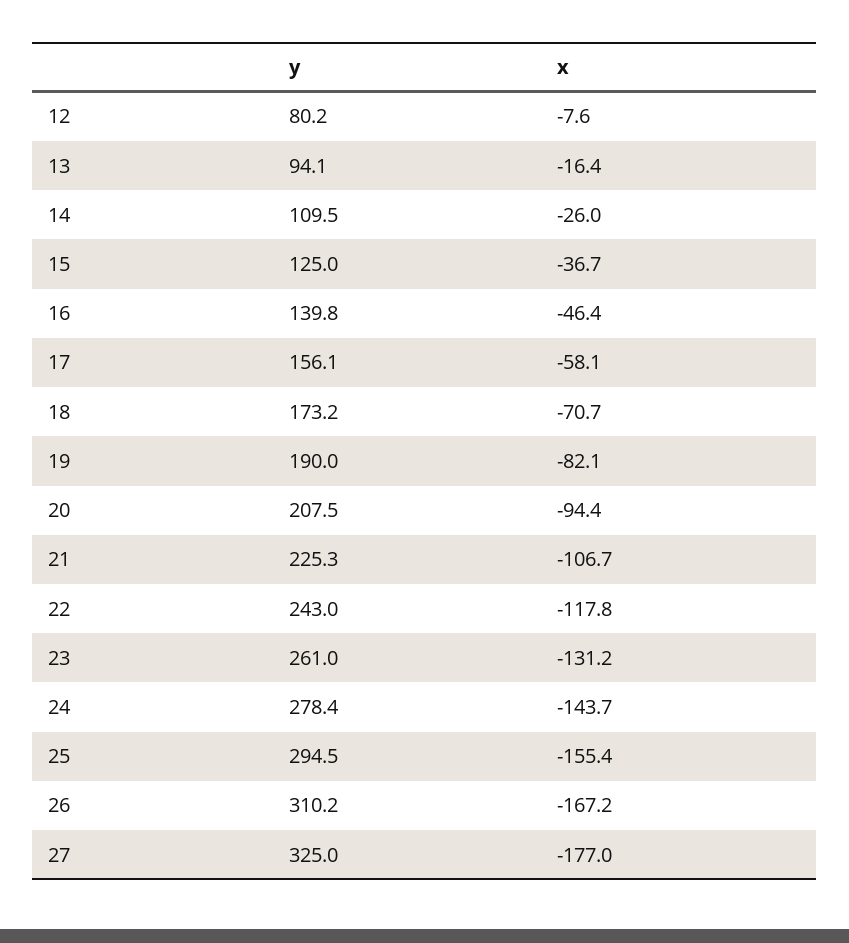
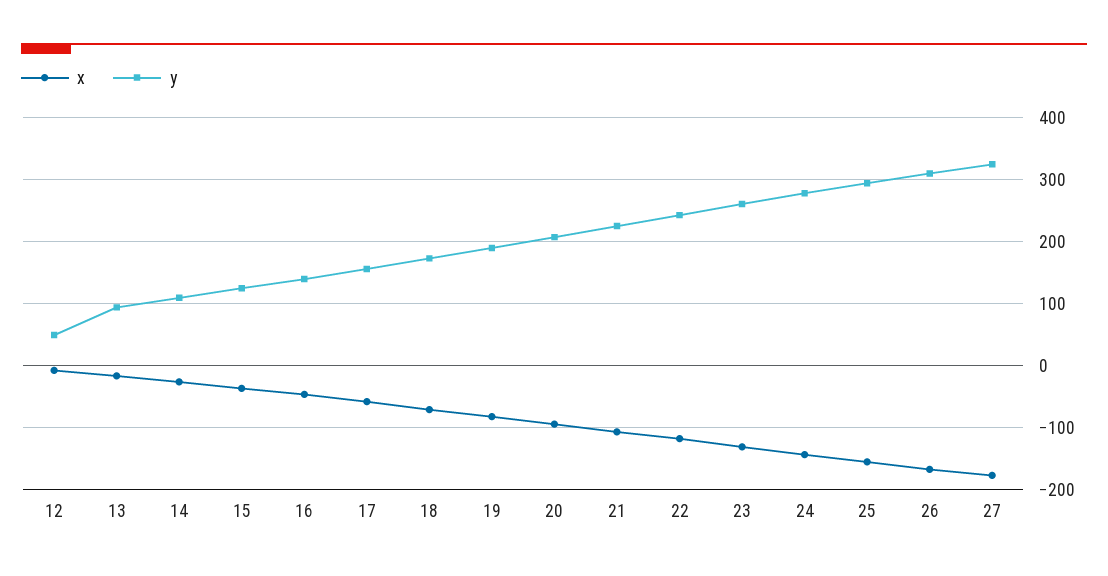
  {
    "y": {
-     "12": 80.2,
+     "12": 50,
      "13": 94.1,
      "14": 109.5,
      "15": 125,
      "16": 139.8,
      "17": 156.1,
      "18": 173.2,
      "19": 190,
      "20": 207.5,
      "21": 225.3,
      "22": 243,
      "23": 261,
      "24": 278.4,
      "25": 294.5,
      "26": 310.2,
      "27": 325
    },
    "x": {
      "12": -7.6,
      "13": -16.4,
      "14": -26,
      "15": -36.7,
      "16": -46.4,
      "17": -58.1,
      "18": -70.7,
      "19": -82.1,
      "20": -94.4,
      "21": -106.7,
      "22": -117.8,
      "23": -131.2,
      "24": -143.7,
      "25": -155.4,
      "26": -167.2,
      "27": -177
    }
  }

